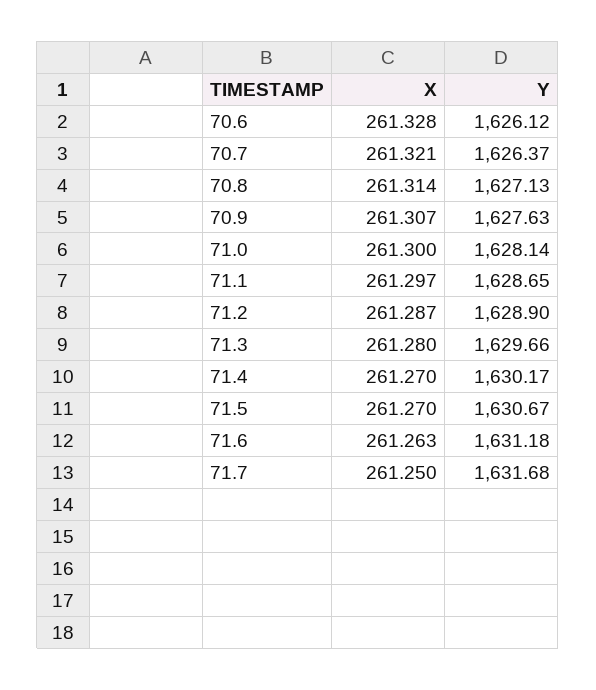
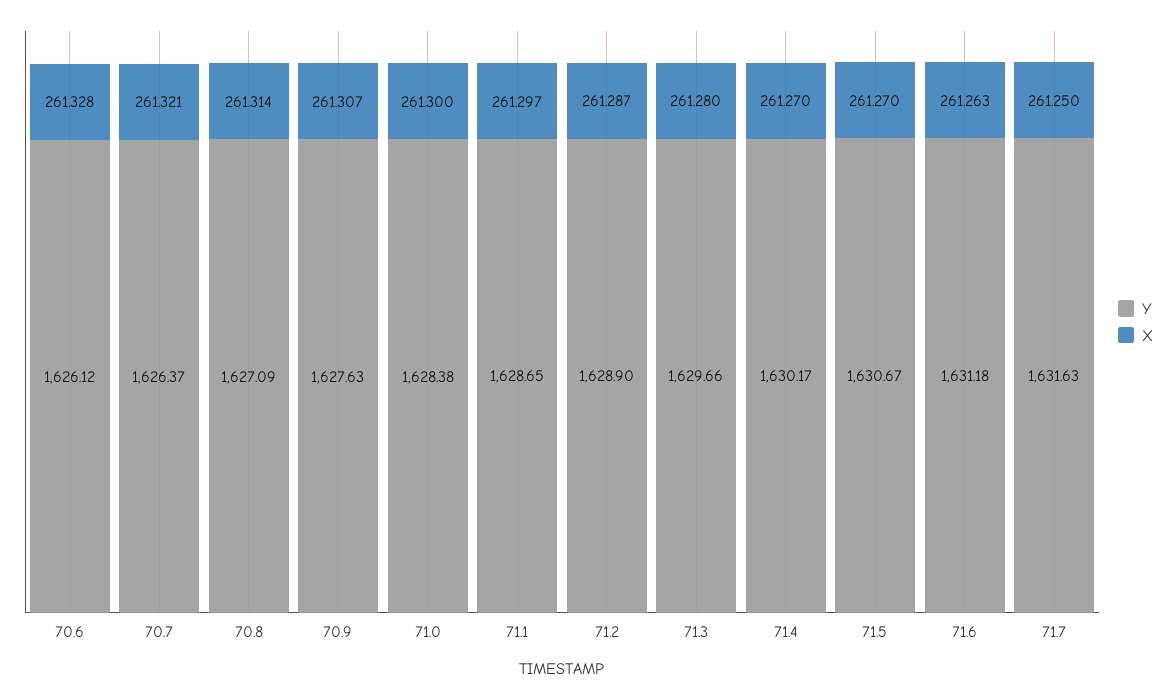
  {
    "X": {
      "70.6": 261.328,
      "70.7": 261.321,
      "70.8": 261.314,
      "70.9": 261.307,
      "71.0": 261.3,
      "71.1": 261.297,
      "71.2": 261.287,
      "71.3": 261.28,
      "71.4": 261.27,
      "71.5": 261.27,
      "71.6": 261.263,
      "71.7": 261.25
    },
    "Y": {
      "70.6": 1626.12,
      "70.7": 1626.37,
-     "70.8": 1627.13,
+     "70.8": 1627.09,
      "70.9": 1627.63,
-     "71.0": 1628.14,
+     "71.0": 1628.38,
      "71.1": 1628.65,
      "71.2": 1628.9,
      "71.3": 1629.66,
      "71.4": 1630.17,
      "71.5": 1630.67,
      "71.6": 1631.18,
-     "71.7": 1631.68
+     "71.7": 1631.63
    }
  }

